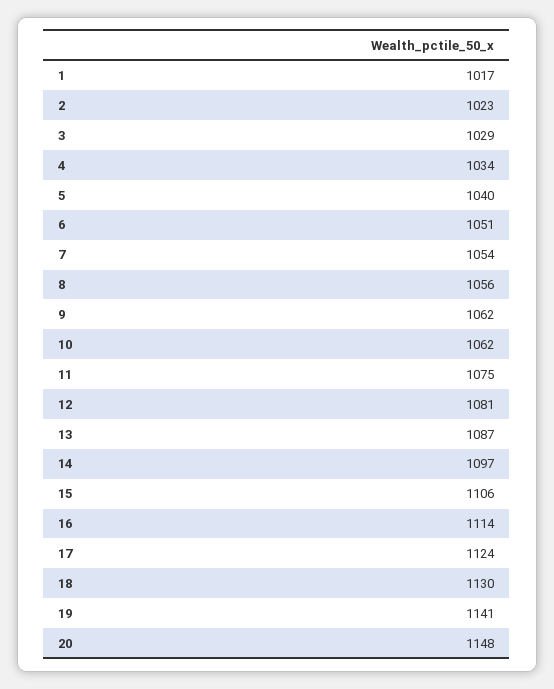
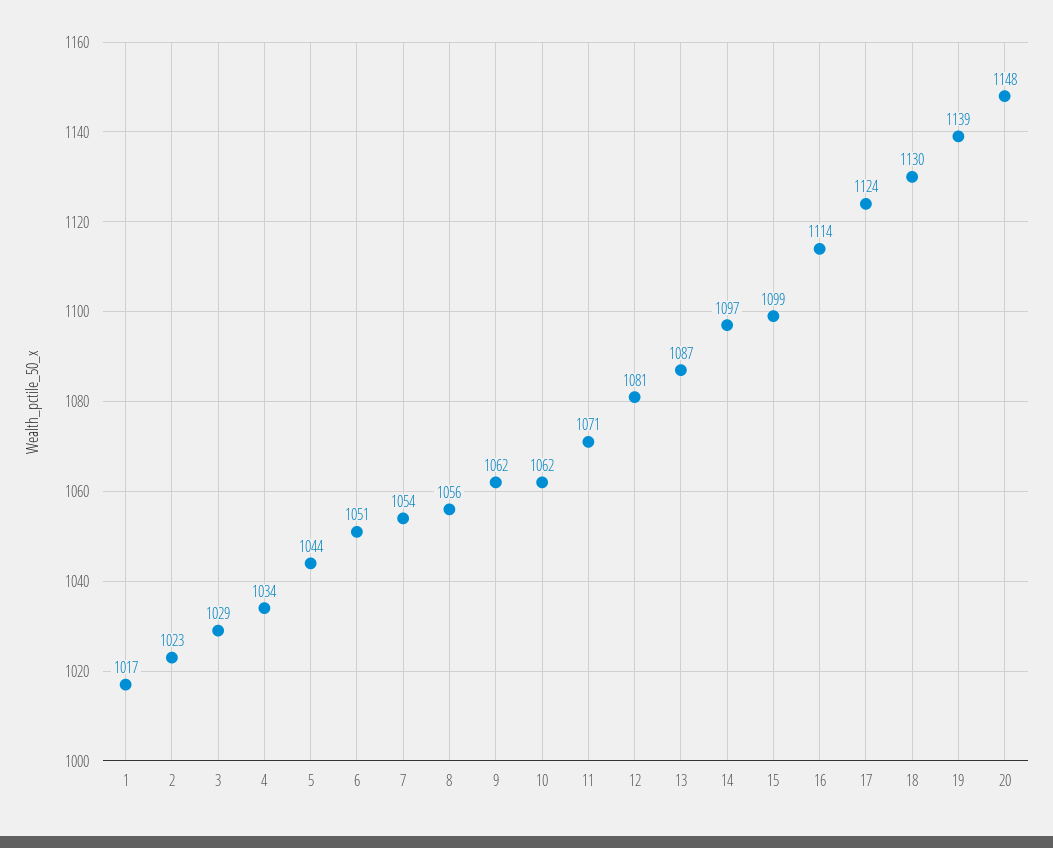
  {
    "1": 1017,
    "2": 1023,
    "3": 1029,
    "4": 1034,
-   "5": 1040,
+   "5": 1044,
    "6": 1051,
    "7": 1054,
    "8": 1056,
    "9": 1062,
    "10": 1062,
-   "11": 1075,
+   "11": 1071,
    "12": 1081,
    "13": 1087,
    "14": 1097,
-   "15": 1106,
+   "15": 1099,
    "16": 1114,
    "17": 1124,
    "18": 1130,
-   "19": 1141,
+   "19": 1139,
    "20": 1148
  }

